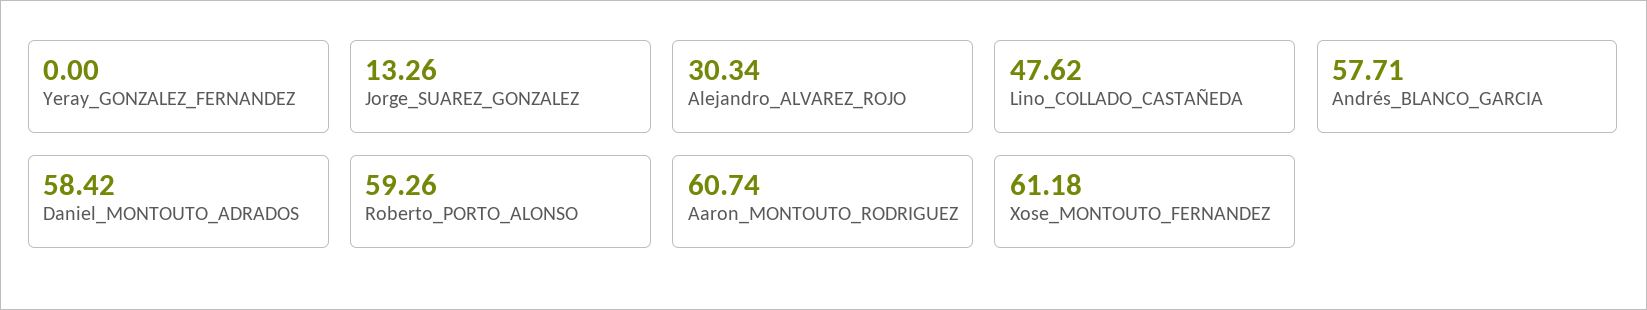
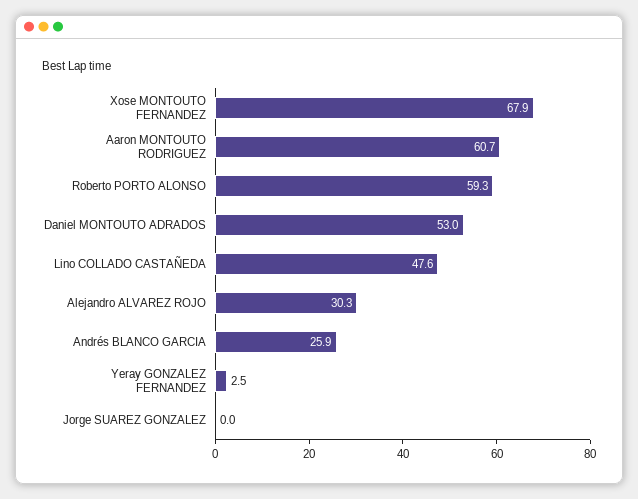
  {
-   "Yeray_GONZALEZ_FERNANDEZ": 0,
+   "Yeray_GONZALEZ_FERNANDEZ": 2.5,
-   "Jorge_SUAREZ_GONZALEZ": 13.26,
+   "Jorge_SUAREZ_GONZALEZ": 0,
    "Alejandro_ALVAREZ_ROJO": 30.34,
    "Lino_COLLADO_CASTAÑEDA": 47.62,
-   "Andrés_BLANCO_GARCIA": 57.71,
+   "Andrés_BLANCO_GARCIA": 25.9,
-   "Daniel_MONTOUTO_ADRADOS": 58.42,
+   "Daniel_MONTOUTO_ADRADOS": 53,
    "Roberto_PORTO_ALONSO": 59.26,
    "Aaron_MONTOUTO_RODRIGUEZ": 60.74,
-   "Xose_MONTOUTO_FERNANDEZ": 61.18
+   "Xose_MONTOUTO_FERNANDEZ": 67.9
  }

